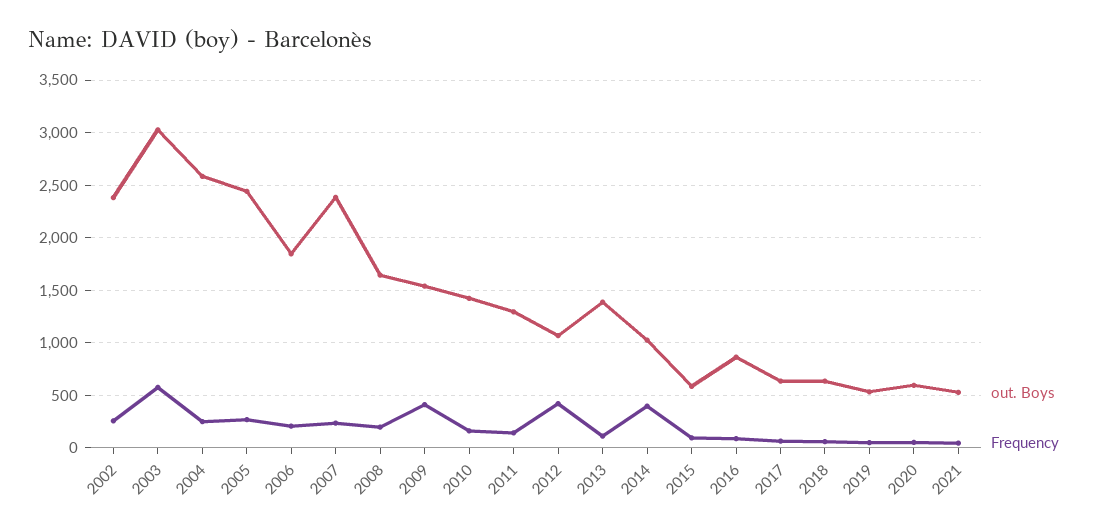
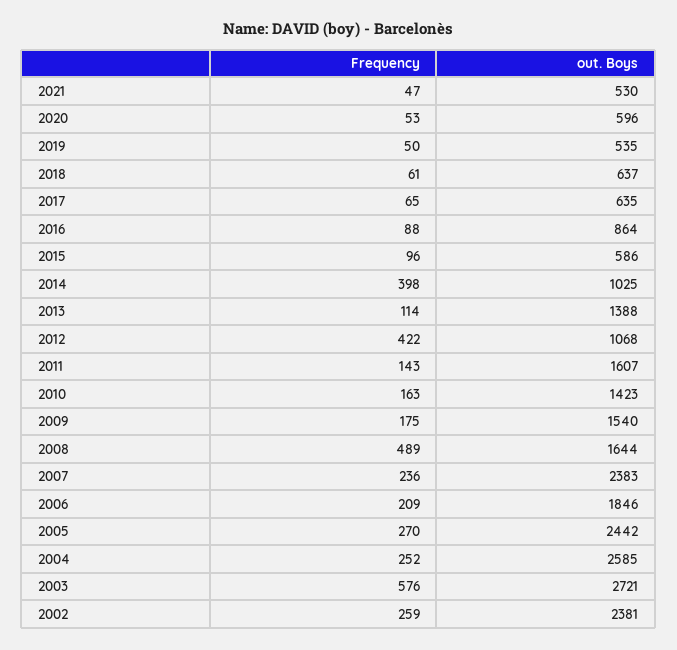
  {
    "out. Boys": {
      "2002": 2381,
-     "2003": 3000,
+     "2003": 2721,
      "2004": 2585,
      "2005": 2442,
      "2006": 1846,
      "2007": 2383,
      "2008": 1644,
      "2009": 1540,
      "2010": 1423,
-     "2011": 1300,
+     "2011": 1607,
      "2012": 1068,
      "2013": 1388,
      "2014": 1025,
      "2015": 586,
      "2016": 864,
      "2017": 635,
      "2018": 637,
      "2019": 535,
      "2020": 596,
      "2021": 530
    },
    "Frequency": {
      "2002": 259,
      "2003": 576,
      "2004": 252,
      "2005": 270,
      "2006": 209,
      "2007": 236,
-     "2008": 200,
+     "2008": 489,
-     "2009": 400,
+     "2009": 175,
      "2010": 163,
      "2011": 143,
      "2012": 422,
      "2013": 114,
      "2014": 398,
      "2015": 96,
      "2016": 88,
      "2017": 65,
      "2018": 61,
      "2019": 50,
      "2020": 53,
      "2021": 47
    }
  }

